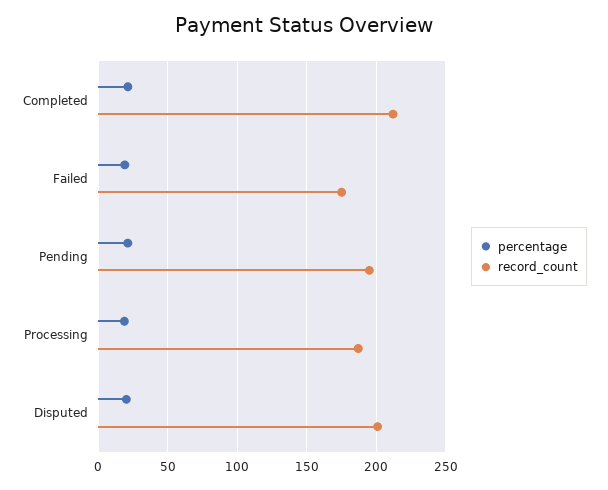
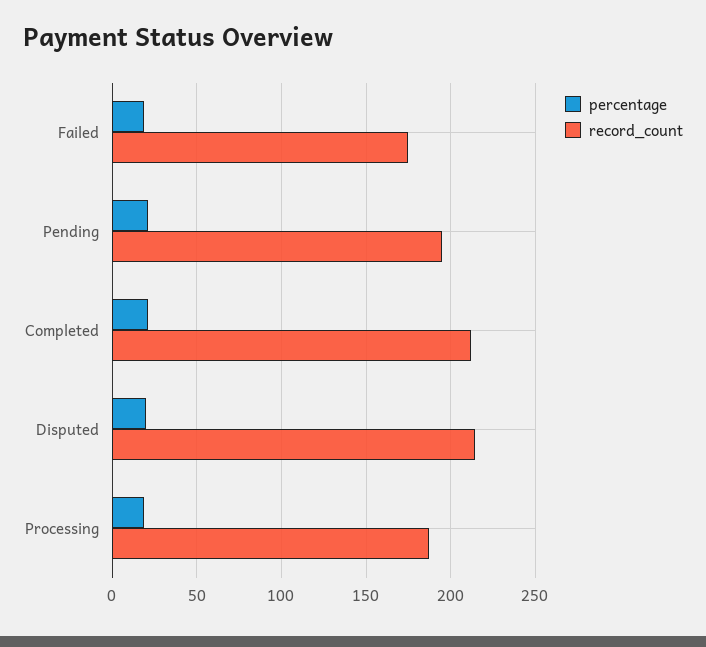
  {
    "percentage": {
      "Completed": 20,
      "Failed": 20,
      "Pending": 20,
      "Processing": 20,
      "Disputed": 20
    },
    "record_count": {
      "Completed": 210,
      "Failed": 175,
      "Pending": 195,
      "Processing": 185,
-     "Disputed": 200
+     "Disputed": 215
    }
  }

